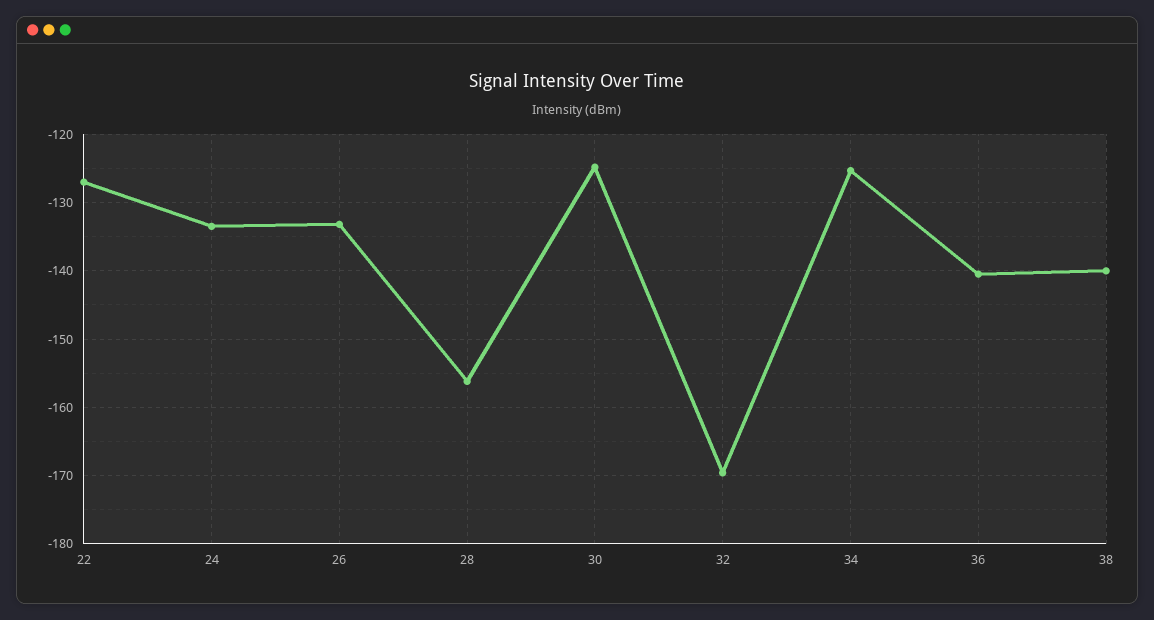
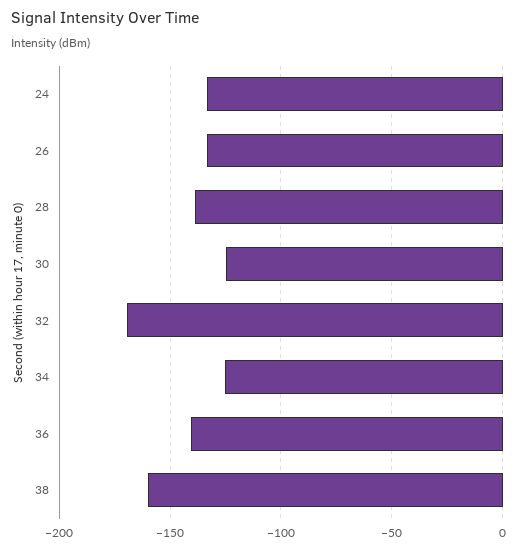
  {
-   "22": -127,
    "24": -134,
    "26": -133,
-   "28": -156,
+   "28": -140,
    "30": -125,
    "32": -170,
    "34": -125,
    "36": -141,
-   "38": -140
+   "38": -160
  }

